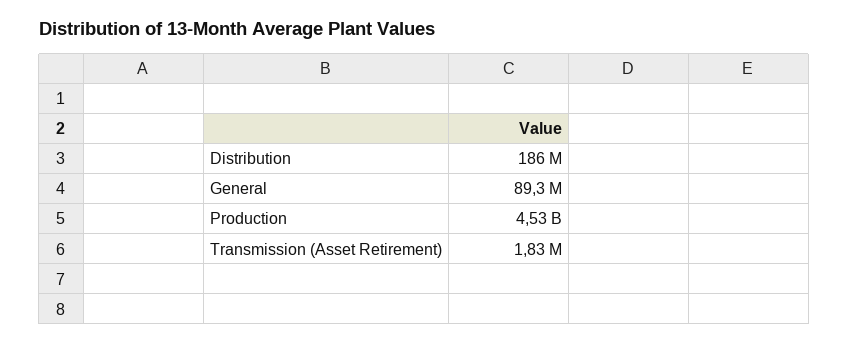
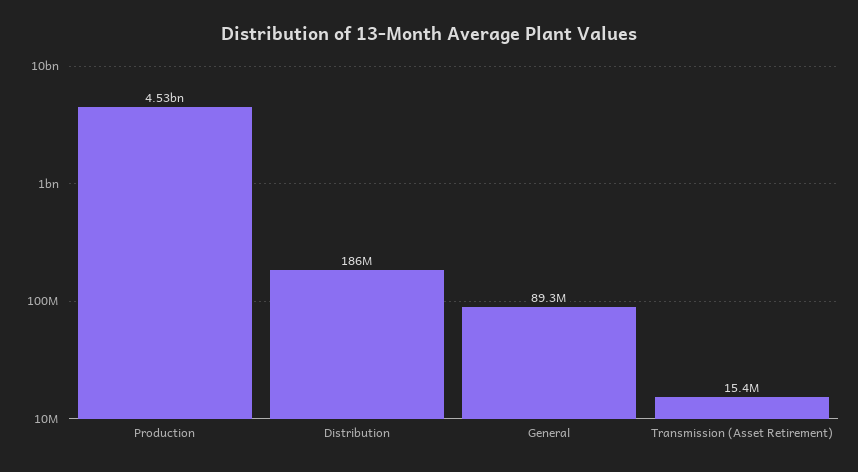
  {
    "Distribution": 186000000,
    "General": 89300000,
    "Production": 4530000000,
-   "Transmission (Asset Retirement)": 1830000
+   "Transmission (Asset Retirement)": 15400000
  }

